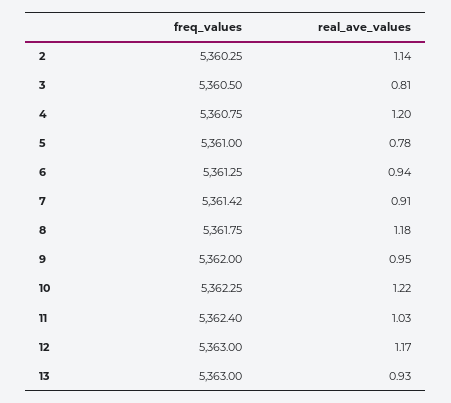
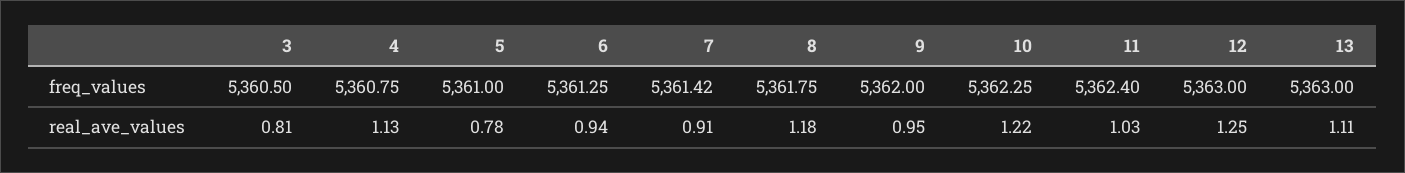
  {
    "freq_values": {
-     "2": 5360.25,
      "3": 5360.5,
      "4": 5360.75,
      "5": 5361,
      "6": 5361.25,
      "7": 5361.42,
      "8": 5361.75,
      "9": 5362,
      "10": 5362.25,
      "11": 5362.4,
      "12": 5363,
      "13": 5363
    },
    "real_ave_values": {
-     "2": 1.14,
      "3": 0.81,
-     "4": 1.2,
+     "4": 1.13,
      "5": 0.78,
      "6": 0.94,
      "7": 0.91,
      "8": 1.18,
      "9": 0.95,
      "10": 1.22,
      "11": 1.03,
-     "12": 1.17,
+     "12": 1.25,
-     "13": 0.93
+     "13": 1.11
    }
  }

